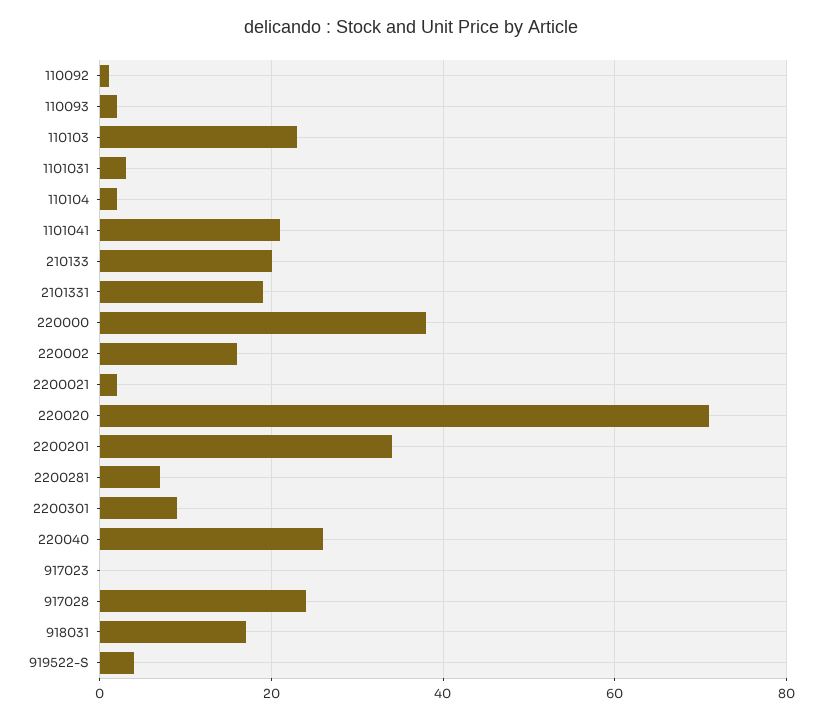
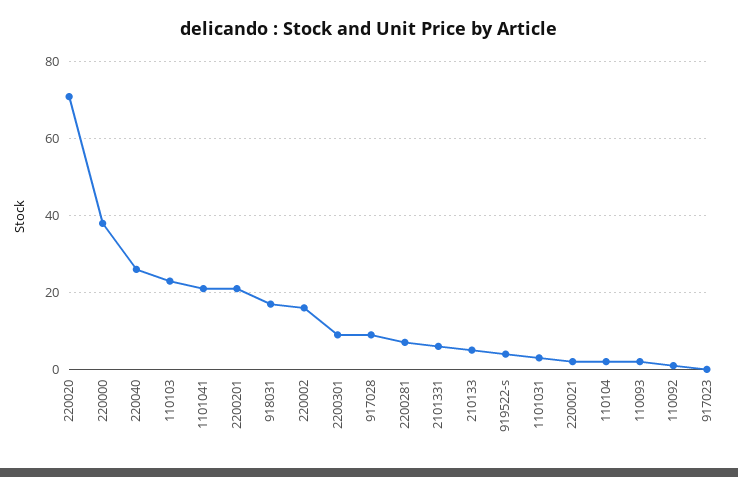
  {
    "110092": 0,
    "110093": 0,
    "110103": 25,
    "1101031": 5,
    "110104": 0,
    "1101041": 20,
-   "210133": 20,
+   "210133": 5,
-   "2101331": 20,
+   "2101331": 5,
    "220000": 40,
    "220002": 15,
    "2200021": 0,
    "220020": 70,
-   "2200201": 35,
+   "2200201": 20,
    "2200281": 5,
    "2200301": 10,
    "220040": 25,
    "917023": 0,
-   "917028": 25,
+   "917028": 10,
    "918031": 15,
    "919522-S": 5
  }

